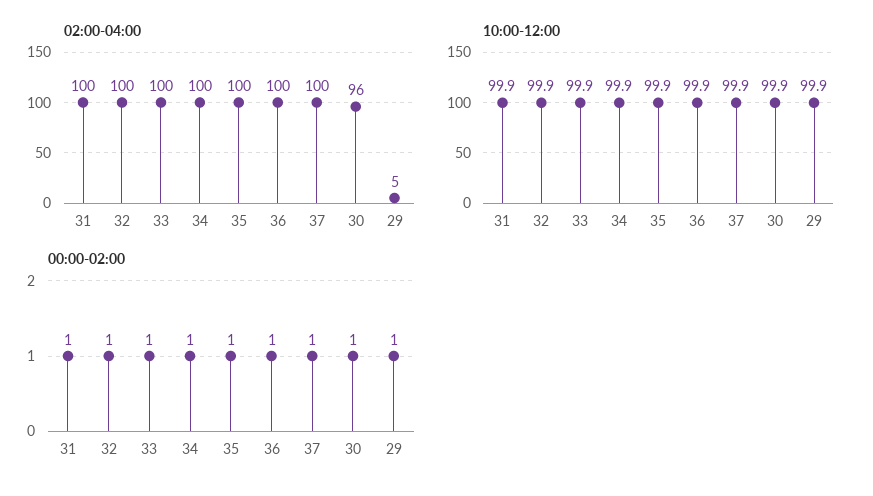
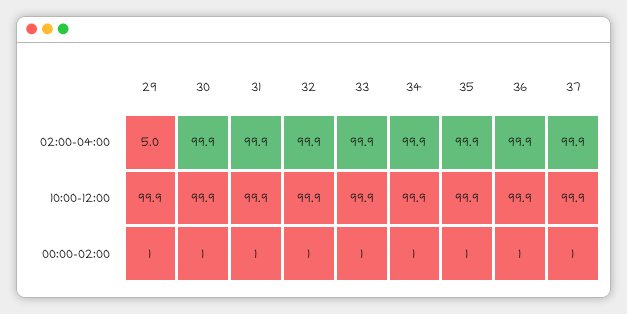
  {
    "02:00-04:00": {
      "31": 99.9,
      "32": 99.9,
      "33": 99.9,
      "34": 99.9,
      "35": 99.9,
      "36": 99.9,
      "37": 99.9,
-     "30": 96,
+     "30": 99.9,
      "29": 5
    },
    "10:00-12:00": {
      "31": 99.9,
      "32": 99.9,
      "33": 99.9,
      "34": 99.9,
      "35": 99.9,
      "36": 99.9,
      "37": 99.9,
      "30": 99.9,
      "29": 99.9
    },
    "00:00-02:00": {
      "31": 1,
      "32": 1,
      "33": 1,
      "34": 1,
      "35": 1,
      "36": 1,
      "37": 1,
      "30": 1,
      "29": 1
    }
  }

